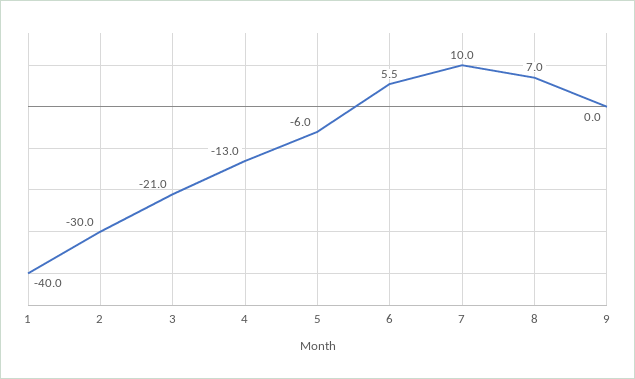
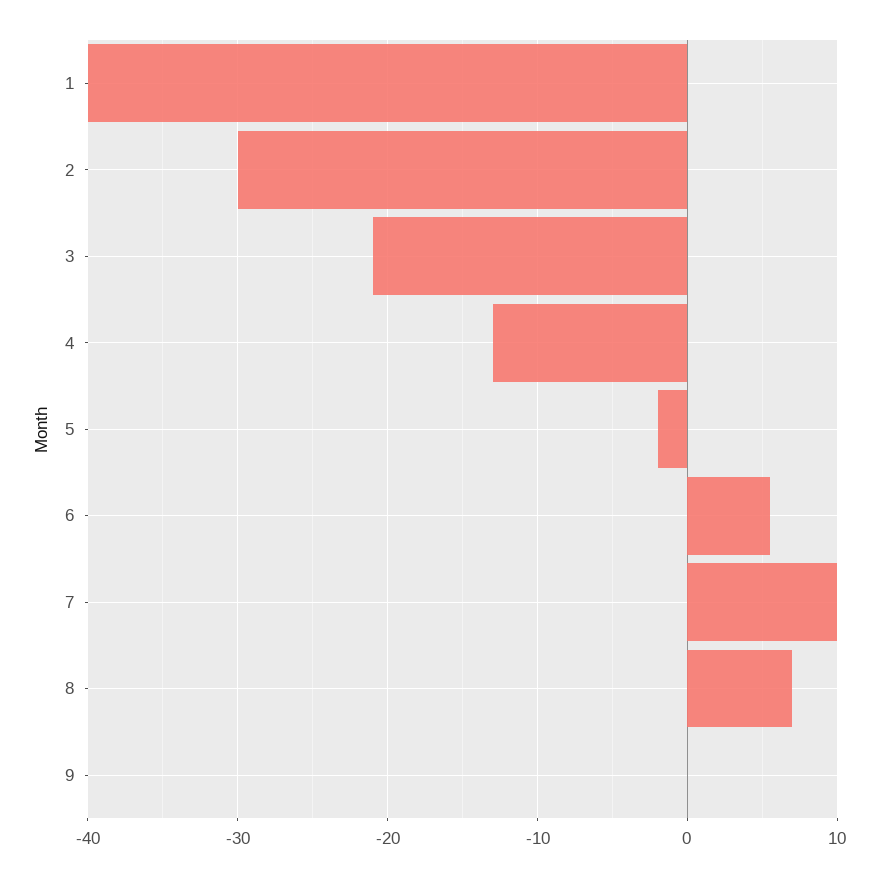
  {
    "1": -40,
    "2": -30,
    "3": -21,
    "4": -13,
-   "5": -6,
+   "5": -2,
    "6": 5.5,
    "7": 10,
    "8": 7,
    "9": 0
  }

